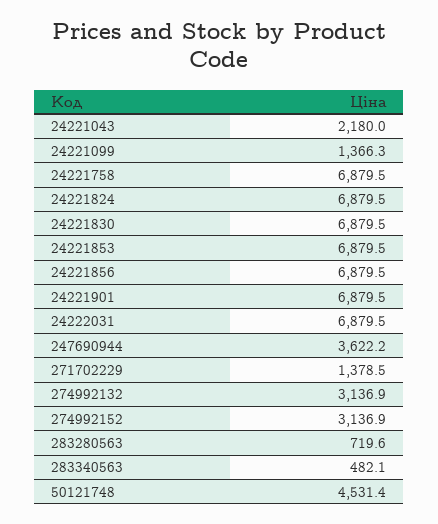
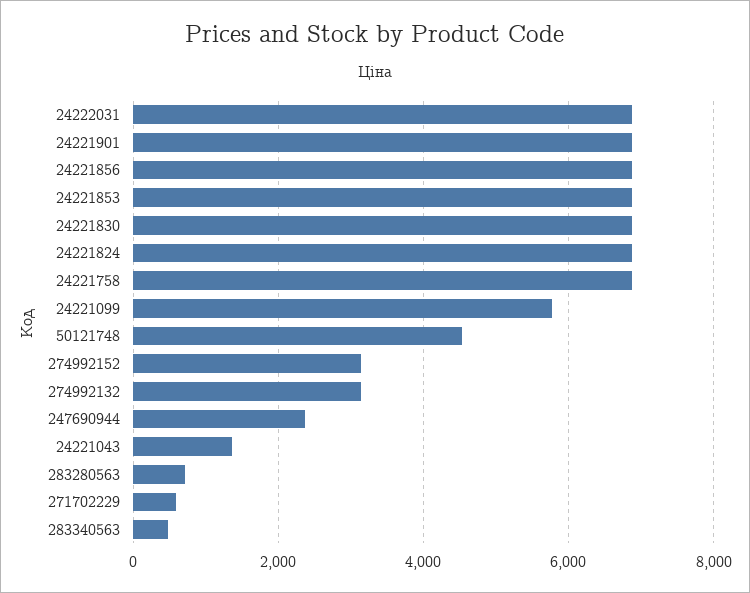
  {
-   "24221043": 2180,
+   "24221043": 1400,
-   "24221099": 1366.3,
+   "24221099": 5800,
    "24221758": 6879.5,
    "24221824": 6879.5,
    "24221830": 6879.5,
    "24221853": 6879.5,
    "24221856": 6879.5,
    "24221901": 6879.5,
    "24222031": 6879.5,
-   "247690944": 3622.2,
+   "247690944": 2400,
-   "271702229": 1378.5,
+   "271702229": 600,
    "274992132": 3136.9,
    "274992152": 3136.9,
    "283280563": 719.6,
    "283340563": 482.1,
    "50121748": 4531.4
  }

